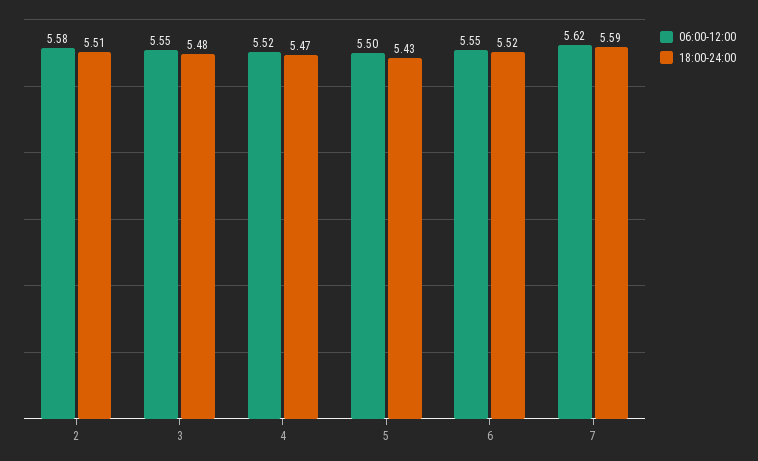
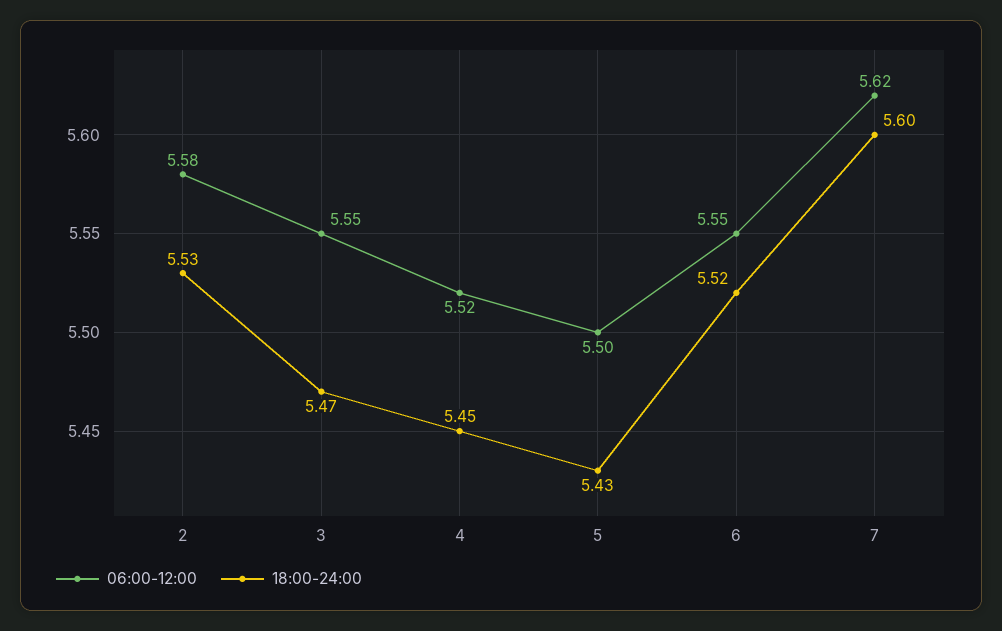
  {
    "06:00-12:00": {
      "2": 5.58,
      "3": 5.55,
      "4": 5.52,
      "5": 5.5,
      "6": 5.55,
      "7": 5.62
    },
    "18:00-24:00": {
-     "2": 5.51,
+     "2": 5.53,
-     "3": 5.48,
+     "3": 5.47,
-     "4": 5.47,
+     "4": 5.45,
      "5": 5.43,
      "6": 5.52,
-     "7": 5.59
+     "7": 5.6
    }
  }

